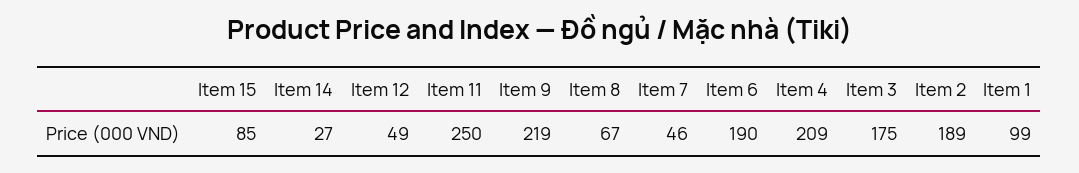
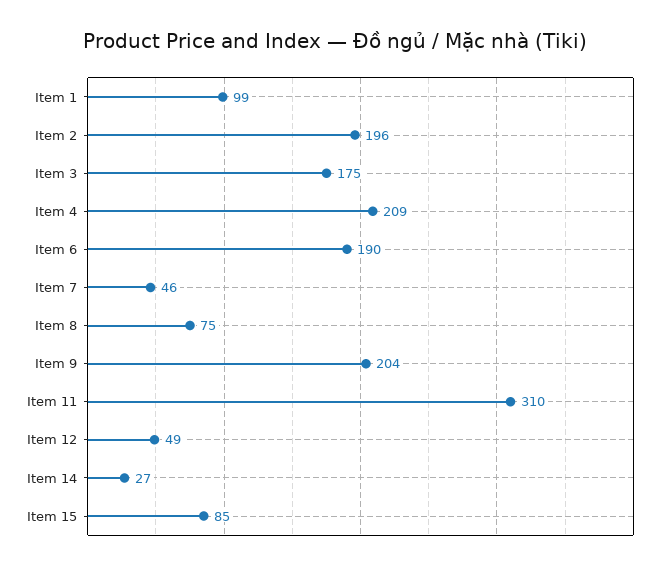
  {
    "Item 15": 85,
    "Item 14": 27,
    "Item 12": 49,
-   "Item 11": 250,
+   "Item 11": 310,
-   "Item 9": 219,
+   "Item 9": 204,
-   "Item 8": 67,
+   "Item 8": 75,
    "Item 7": 46,
    "Item 6": 190,
    "Item 4": 209,
    "Item 3": 175,
-   "Item 2": 189,
+   "Item 2": 196,
    "Item 1": 99
  }

